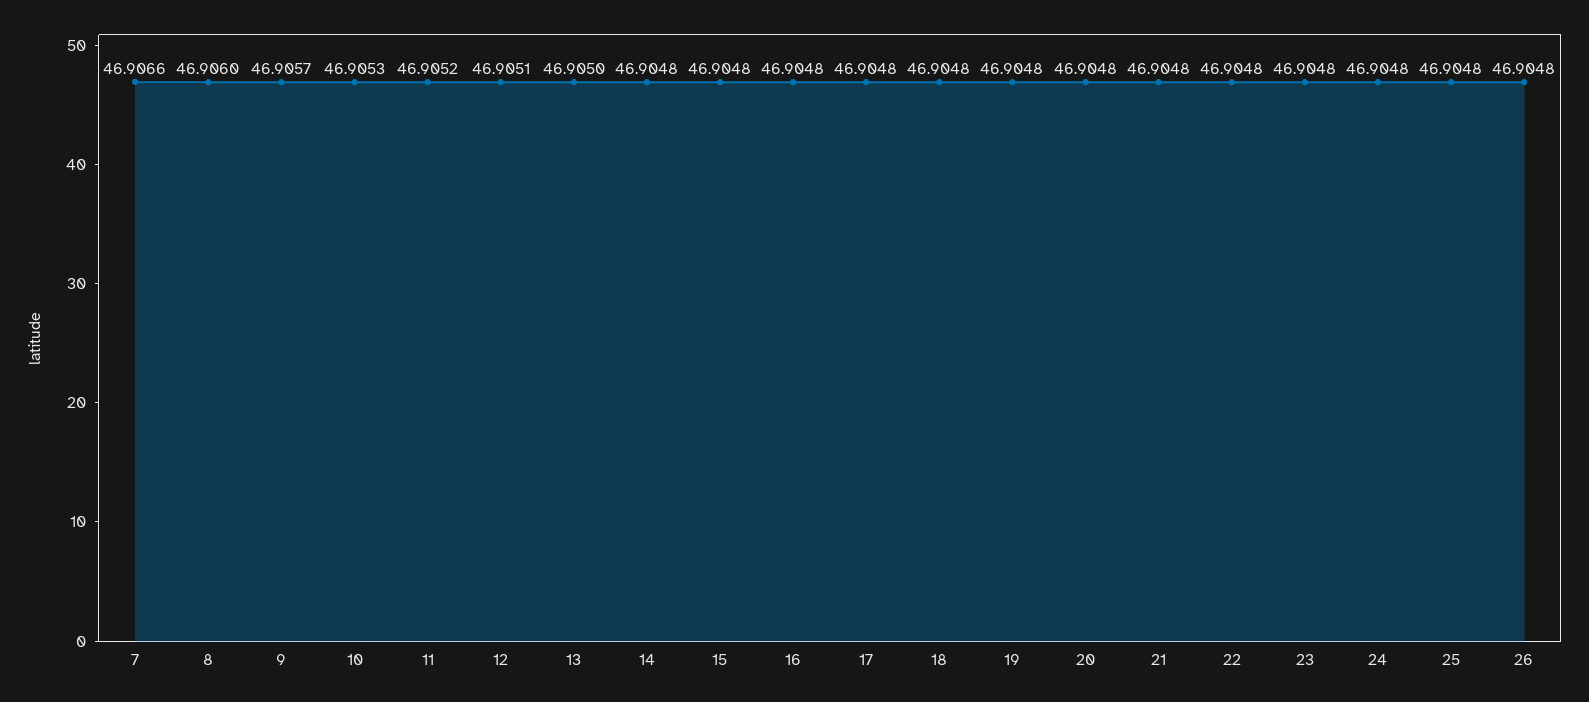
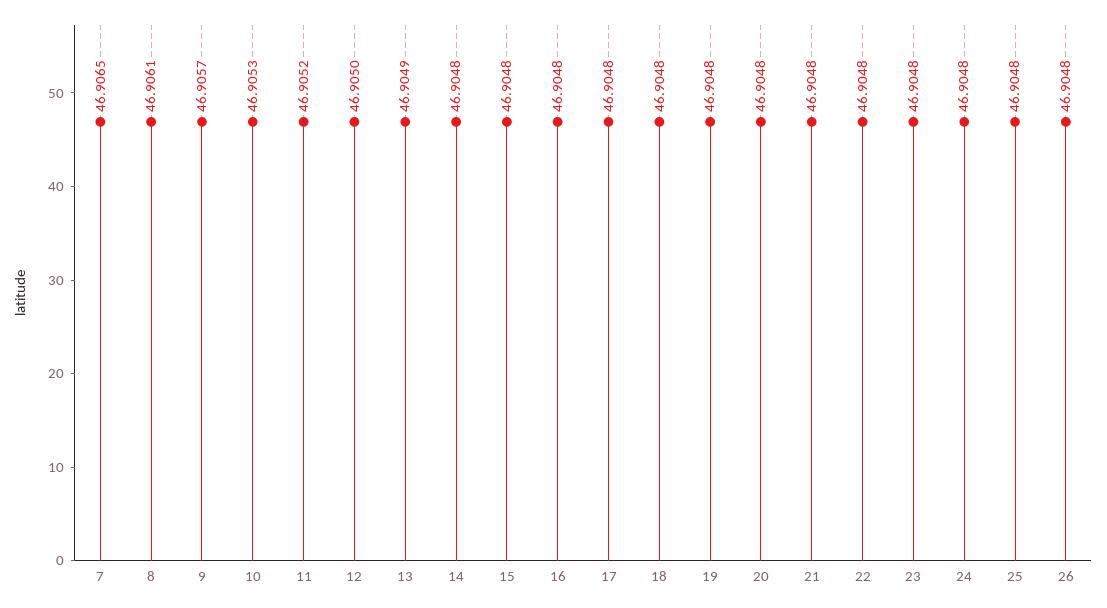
  {
-   "7": 46.9066,
+   "7": 46.9065,
-   "8": 46.906,
+   "8": 46.9061,
    "9": 46.9057,
    "10": 46.9053,
    "11": 46.9052,
-   "12": 46.9051,
+   "12": 46.905,
-   "13": 46.905,
+   "13": 46.9049,
    "14": 46.9048,
    "15": 46.9048,
    "16": 46.9048,
    "17": 46.9048,
    "18": 46.9048,
    "19": 46.9048,
    "20": 46.9048,
    "21": 46.9048,
    "22": 46.9048,
    "23": 46.9048,
    "24": 46.9048,
    "25": 46.9048,
    "26": 46.9048
  }

